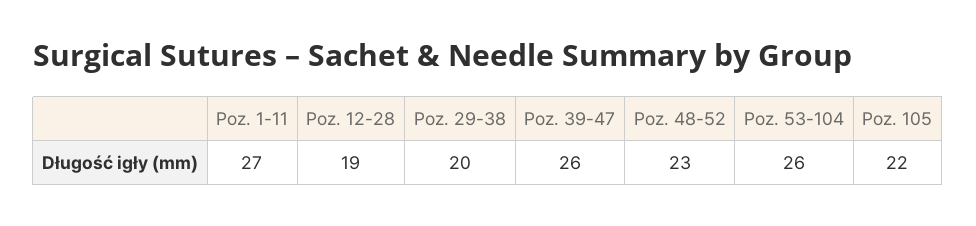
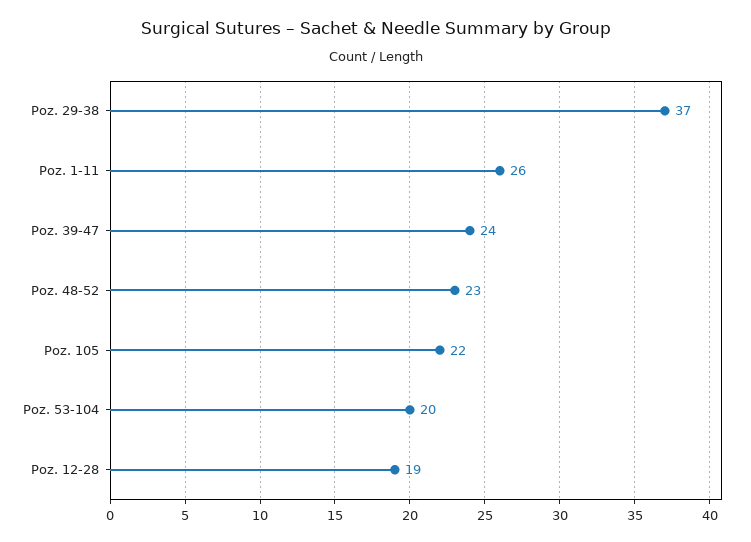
  {
-   "Poz. 1-11": 27,
+   "Poz. 1-11": 26,
    "Poz. 12-28": 19,
-   "Poz. 29-38": 20,
+   "Poz. 29-38": 37,
-   "Poz. 39-47": 26,
+   "Poz. 39-47": 24,
    "Poz. 48-52": 23,
-   "Poz. 53-104": 26,
+   "Poz. 53-104": 20,
    "Poz. 105": 22
  }

